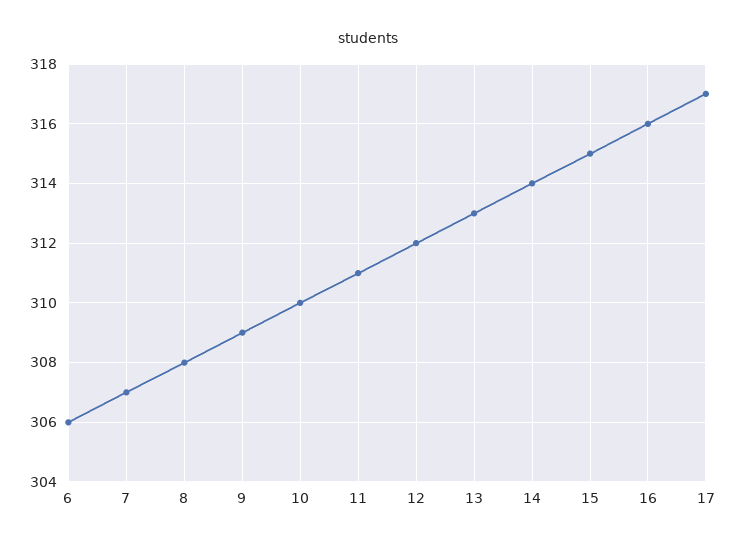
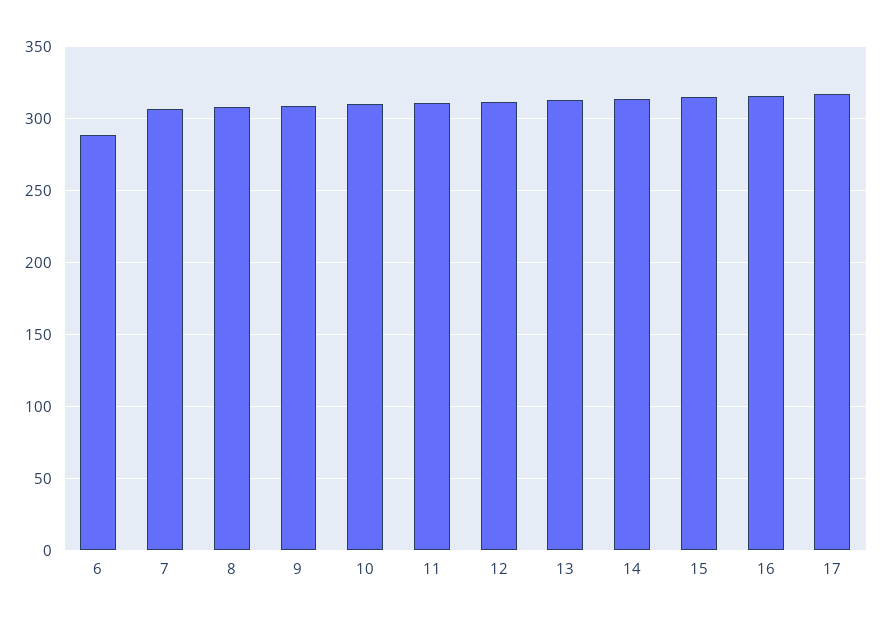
  {
-   "6": 306,
+   "6": 290,
    "7": 307,
    "8": 308,
    "9": 309,
    "10": 310,
    "11": 311,
    "12": 312,
    "13": 313,
    "14": 314,
    "15": 315,
    "16": 316,
    "17": 317
  }

